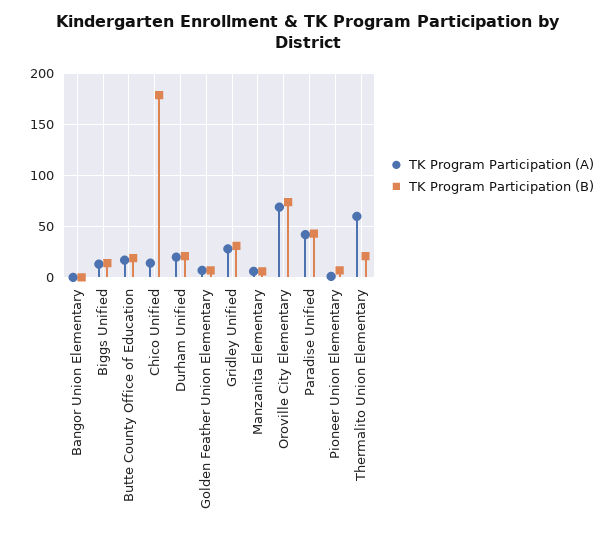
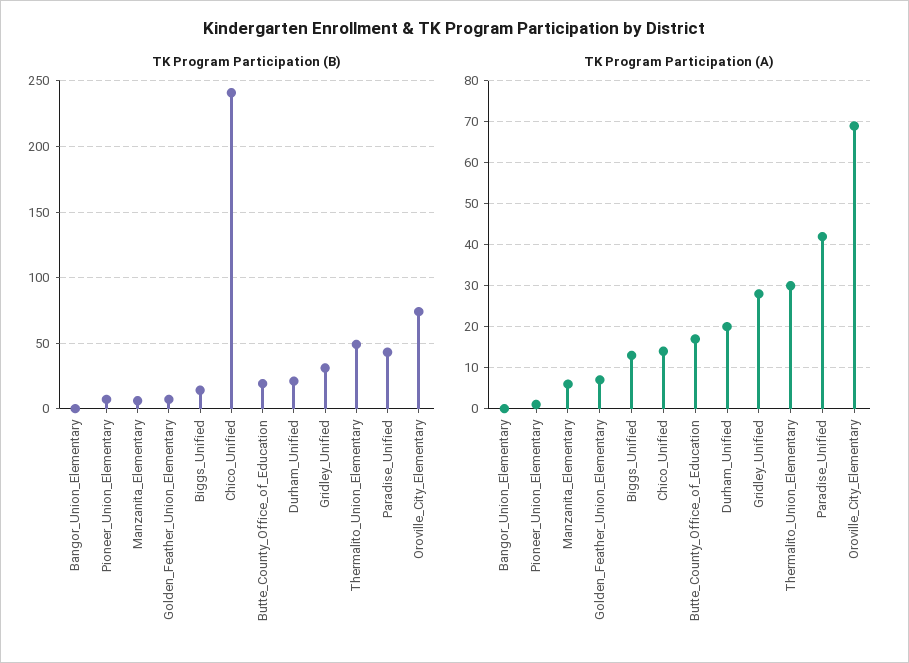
  {
    "TK Program Participation (A)": {
      "Bangor Union Elementary": 0,
      "Biggs Unified": 15,
      "Butte County Office of Education": 15,
      "Chico Unified": 15,
      "Durham Unified": 20,
      "Golden Feather Union Elementary": 5,
      "Gridley Unified": 30,
      "Manzanita Elementary": 5,
      "Oroville City Elementary": 70,
      "Paradise Unified": 40,
      "Pioneer Union Elementary": 0,
-     "Thermalito Union Elementary": 60
+     "Thermalito Union Elementary": 30
    },
    "TK Program Participation (B)": {
      "Bangor Union Elementary": 0,
      "Biggs Unified": 15,
      "Butte County Office of Education": 20,
-     "Chico Unified": 180,
+     "Chico Unified": 240,
      "Durham Unified": 20,
      "Golden Feather Union Elementary": 5,
      "Gridley Unified": 30,
      "Manzanita Elementary": 5,
      "Oroville City Elementary": 75,
      "Paradise Unified": 45,
      "Pioneer Union Elementary": 5,
-     "Thermalito Union Elementary": 20
+     "Thermalito Union Elementary": 50
    }
  }

